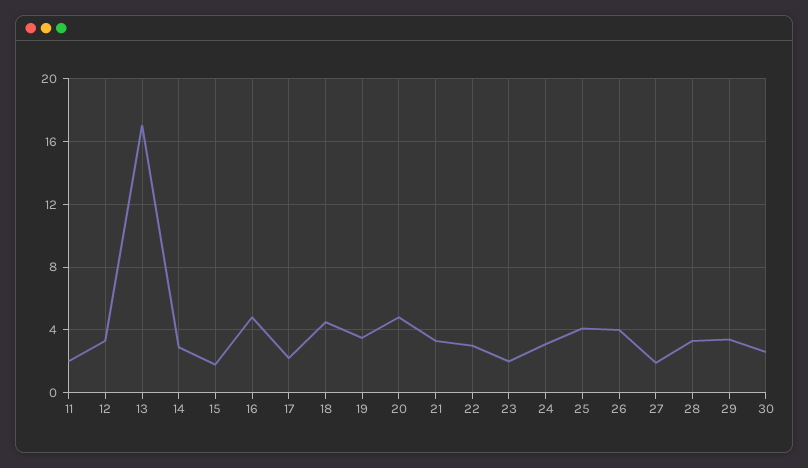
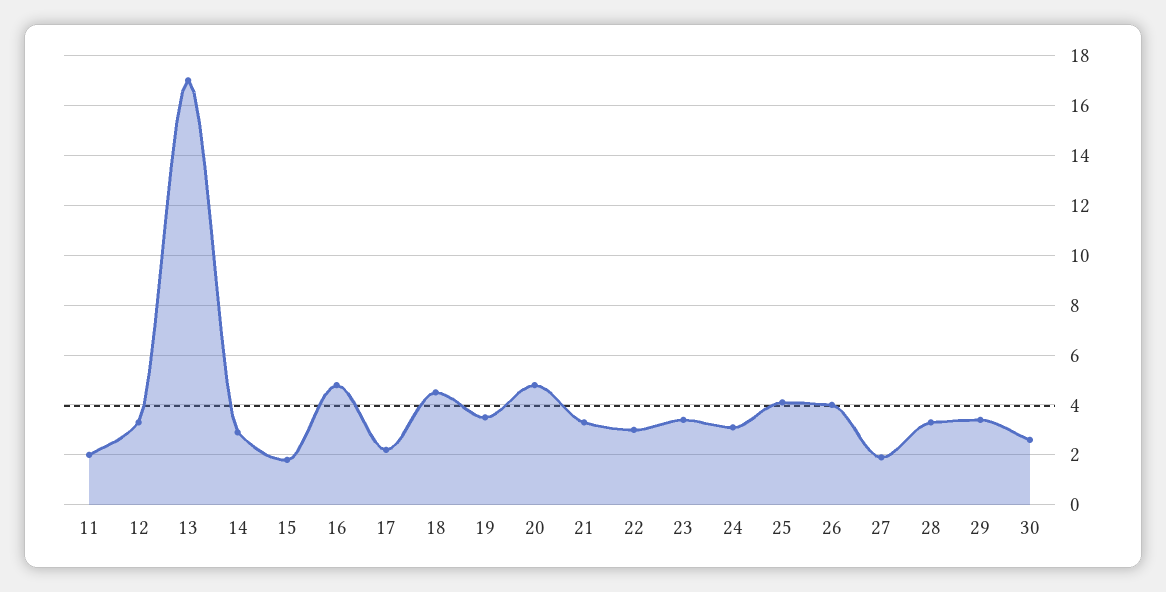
  {
    "11": 2,
    "12": 3.5,
    "13": 17,
    "14": 3,
    "15": 2,
    "16": 5,
    "17": 2,
    "18": 4.5,
    "19": 3.5,
    "20": 5,
    "21": 3.5,
    "22": 3,
-   "23": 2,
+   "23": 3.5,
    "24": 3,
    "25": 4,
    "26": 4,
    "27": 2,
    "28": 3.5,
    "29": 3.5,
    "30": 2.5
  }

